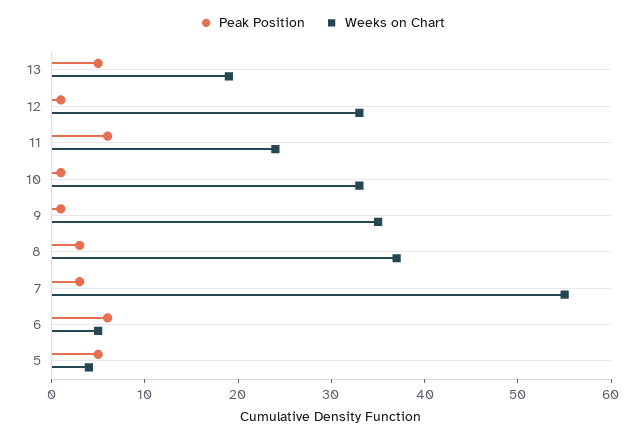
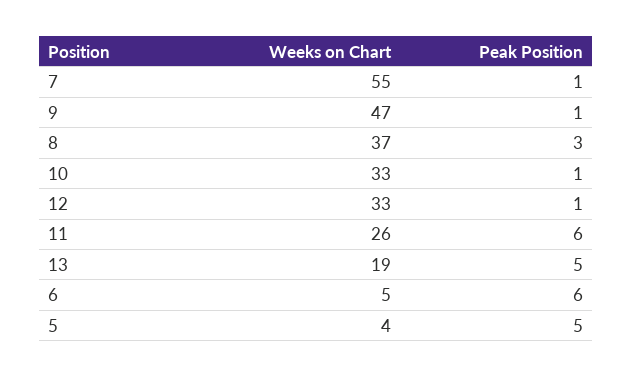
  {
    "Peak Position": {
      "13": 5,
      "12": 1,
      "11": 6,
      "10": 1,
      "9": 1,
      "8": 3,
-     "7": 3,
+     "7": 1,
      "6": 6,
      "5": 5
    },
    "Weeks on Chart": {
      "13": 19,
      "12": 33,
-     "11": 24,
+     "11": 26,
      "10": 33,
-     "9": 35,
+     "9": 47,
      "8": 37,
      "7": 55,
      "6": 5,
      "5": 4
    }
  }

